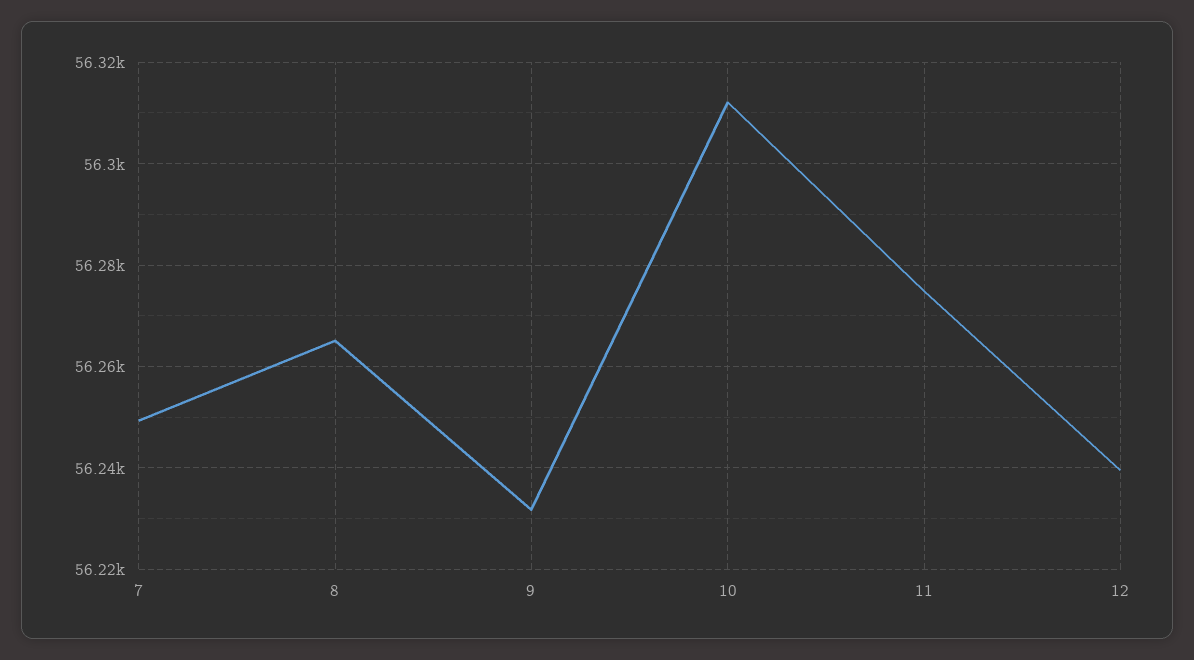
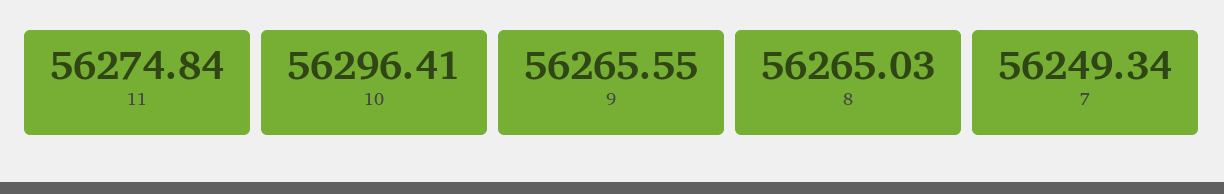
  {
    "7": 56249.34,
    "8": 56265.03,
-   "9": 56232,
+   "9": 56265.55,
-   "10": 56312,
+   "10": 56296.41,
-   "11": 56274.84,
+   "11": 56274.84
-   "12": 56240
  }

